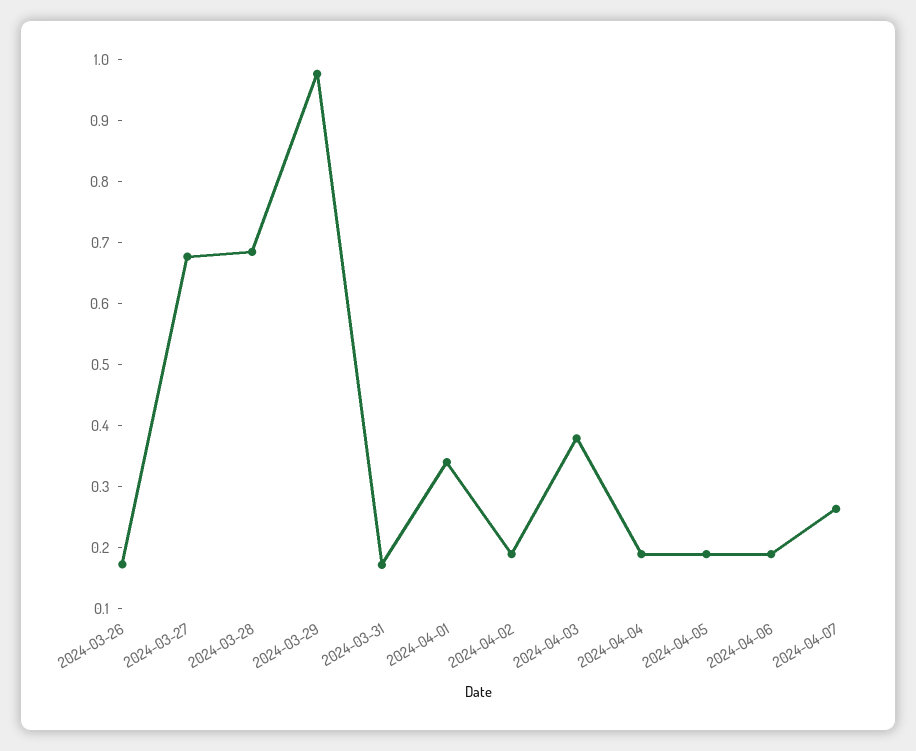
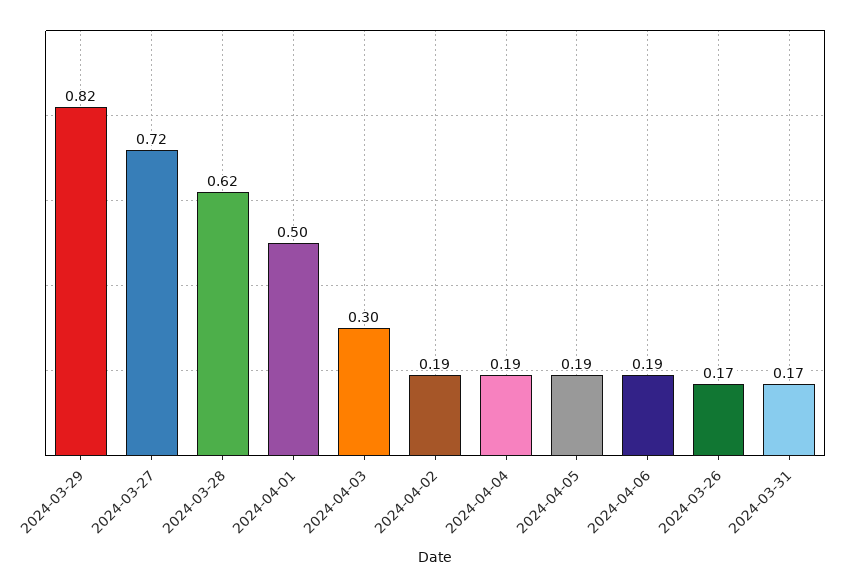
  {
    "2024-03-26": 0.17,
-   "2024-03-27": 0.68,
+   "2024-03-27": 0.72,
-   "2024-03-28": 0.68,
+   "2024-03-28": 0.62,
-   "2024-03-29": 0.98,
+   "2024-03-29": 0.82,
    "2024-03-31": 0.17,
-   "2024-04-01": 0.34,
+   "2024-04-01": 0.5,
    "2024-04-02": 0.19,
-   "2024-04-03": 0.38,
+   "2024-04-03": 0.3,
    "2024-04-04": 0.19,
    "2024-04-05": 0.19,
-   "2024-04-06": 0.19,
+   "2024-04-06": 0.19
-   "2024-04-07": 0.26
  }

